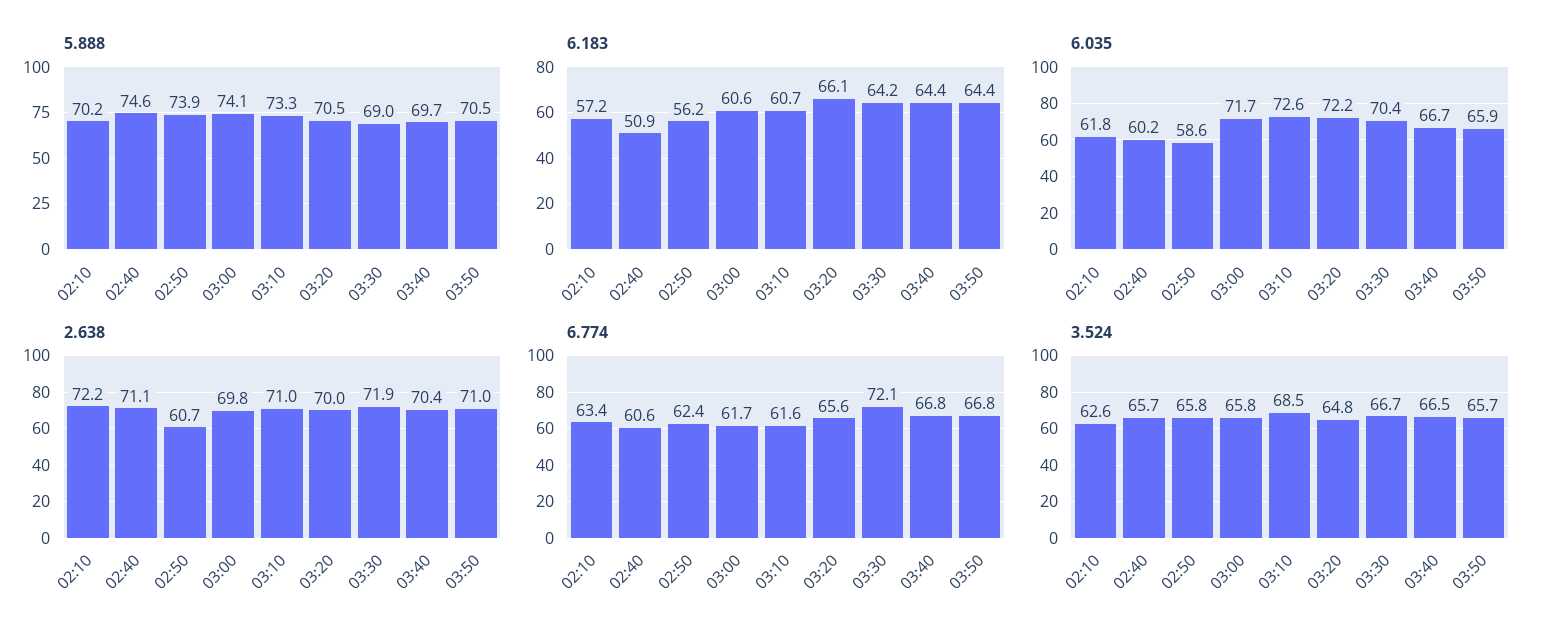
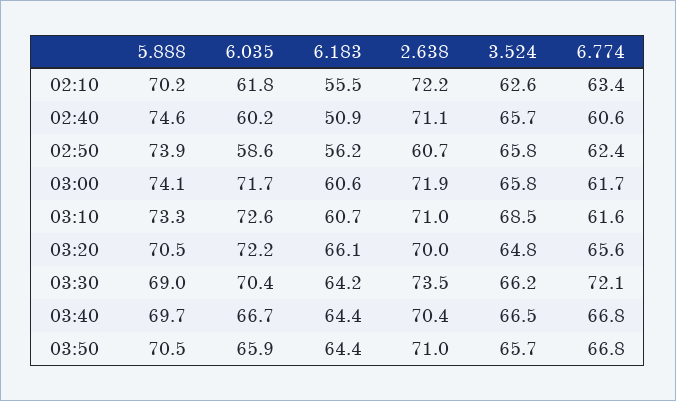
  {
    "5.888": {
      "02:10": 70.2,
      "02:40": 74.6,
      "02:50": 73.9,
      "03:00": 74.1,
      "03:10": 73.3,
      "03:20": 70.5,
      "03:30": 69,
      "03:40": 69.7,
      "03:50": 70.5
    },
    "6.183": {
-     "02:10": 57.2,
+     "02:10": 55.5,
      "02:40": 50.9,
      "02:50": 56.2,
      "03:00": 60.6,
      "03:10": 60.7,
      "03:20": 66.1,
      "03:30": 64.2,
      "03:40": 64.4,
      "03:50": 64.4
    },
    "6.035": {
      "02:10": 61.8,
      "02:40": 60.2,
      "02:50": 58.6,
      "03:00": 71.7,
      "03:10": 72.6,
      "03:20": 72.2,
      "03:30": 70.4,
      "03:40": 66.7,
      "03:50": 65.9
    },
    "2.638": {
      "02:10": 72.2,
      "02:40": 71.1,
      "02:50": 60.7,
-     "03:00": 69.8,
+     "03:00": 71.9,
      "03:10": 71,
      "03:20": 70,
-     "03:30": 71.9,
+     "03:30": 73.5,
      "03:40": 70.4,
      "03:50": 71
    },
    "6.774": {
      "02:10": 63.4,
      "02:40": 60.6,
      "02:50": 62.4,
      "03:00": 61.7,
      "03:10": 61.6,
      "03:20": 65.6,
      "03:30": 72.1,
      "03:40": 66.8,
      "03:50": 66.8
    },
    "3.524": {
      "02:10": 62.6,
      "02:40": 65.7,
      "02:50": 65.8,
      "03:00": 65.8,
      "03:10": 68.5,
      "03:20": 64.8,
-     "03:30": 66.7,
+     "03:30": 66.2,
      "03:40": 66.5,
      "03:50": 65.7
    }
  }

